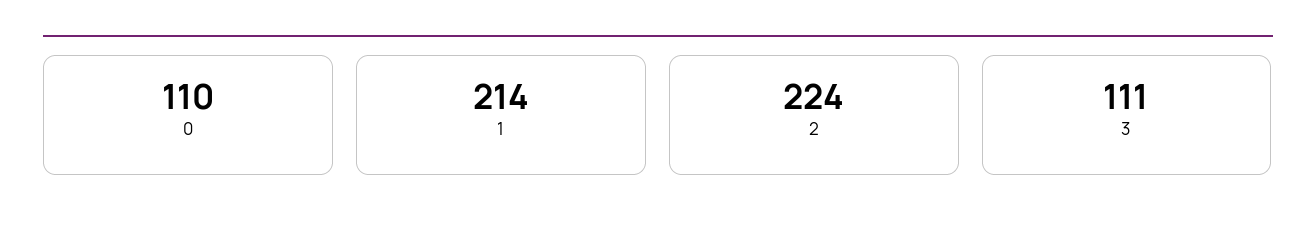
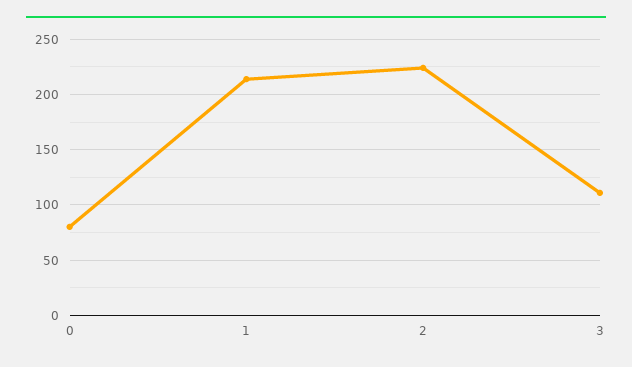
  {
-   "0": 110,
+   "0": 80,
    "1": 214,
    "2": 224,
    "3": 111
  }

